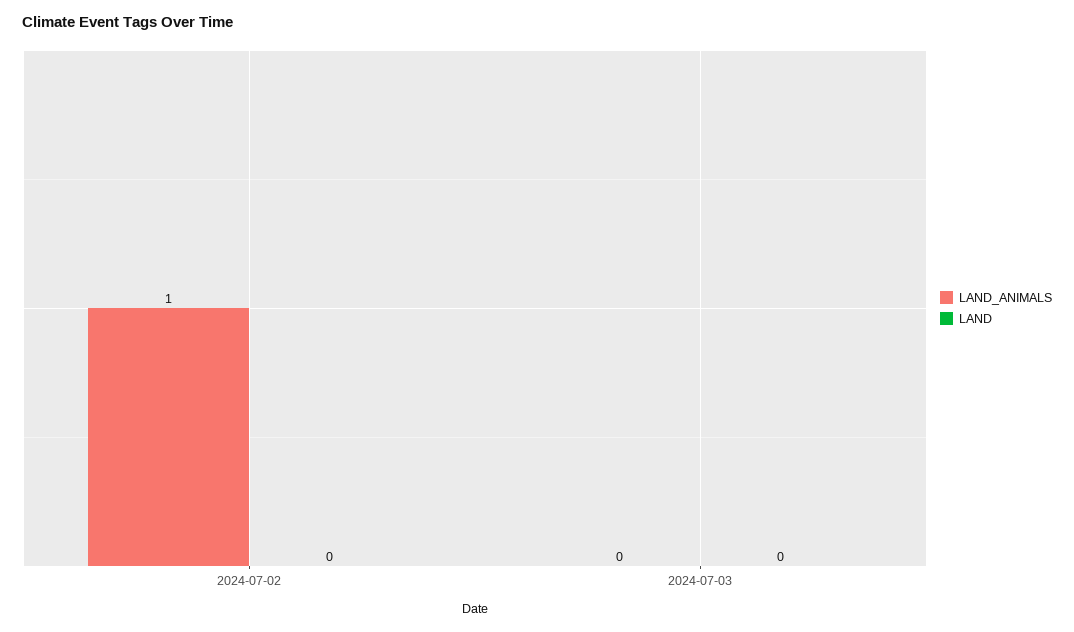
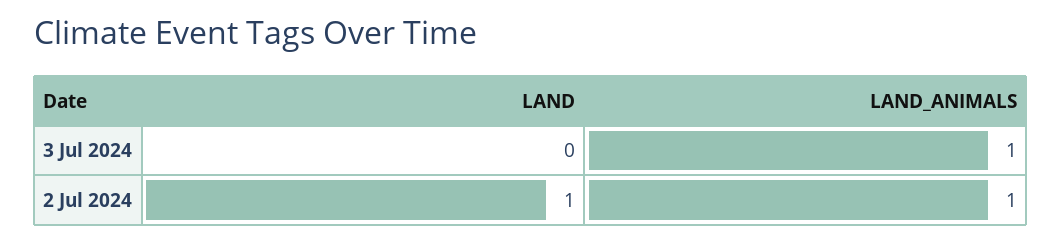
  {
    "LAND_ANIMALS": {
      "2024-07-02": 1,
-     "2024-07-03": 0
+     "2024-07-03": 1
    },
    "LAND": {
-     "2024-07-02": 0,
+     "2024-07-02": 1,
      "2024-07-03": 0
    }
  }

